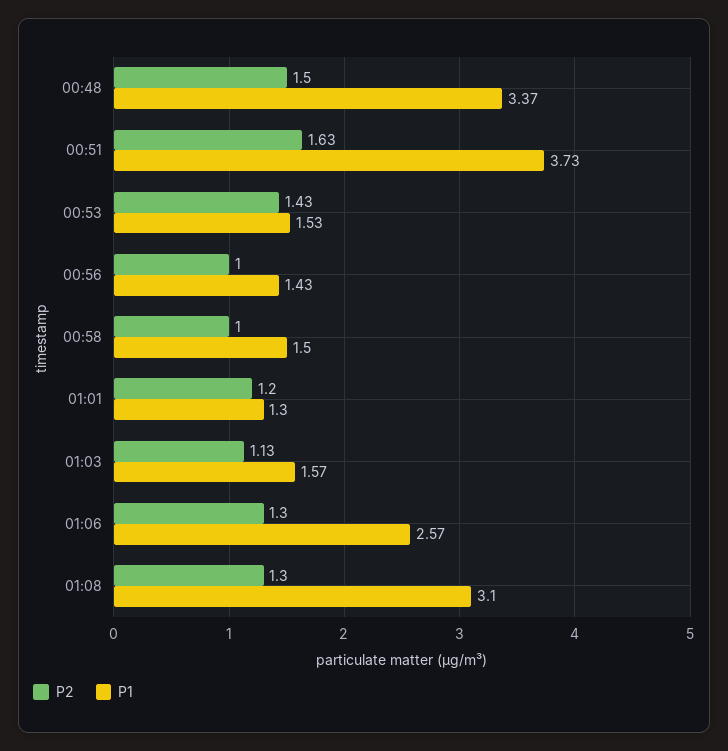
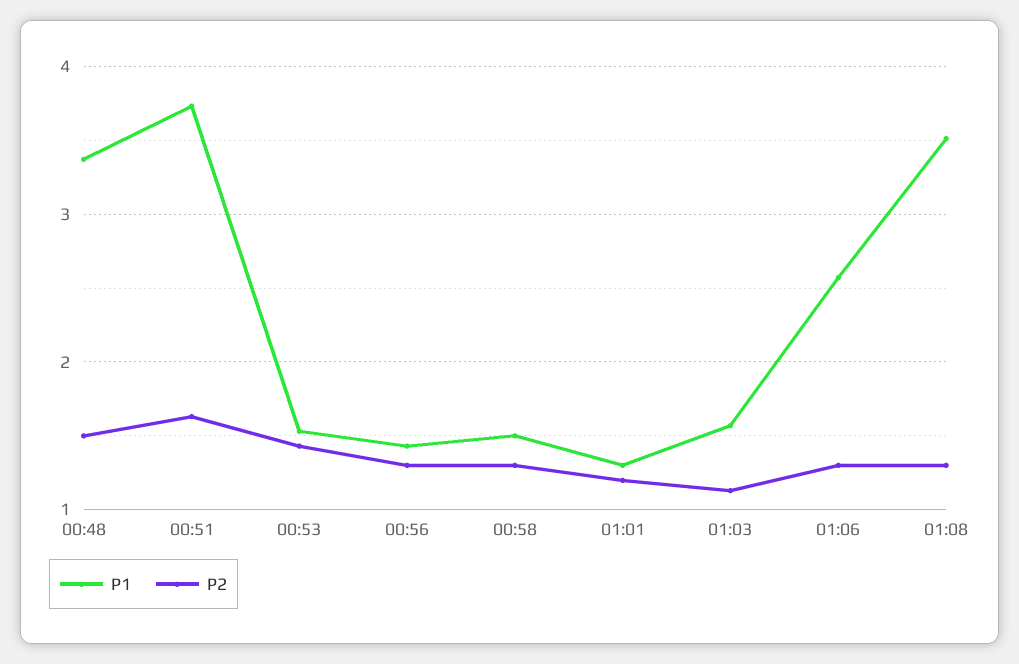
  {
    "P2": {
      "00:48": 1.5,
      "00:51": 1.63,
      "00:53": 1.43,
-     "00:56": 1,
+     "00:56": 1.3,
-     "00:58": 1,
+     "00:58": 1.3,
      "01:01": 1.2,
      "01:03": 1.13,
      "01:06": 1.3,
      "01:08": 1.3
    },
    "P1": {
      "00:48": 3.37,
      "00:51": 3.73,
      "00:53": 1.53,
      "00:56": 1.43,
      "00:58": 1.5,
      "01:01": 1.3,
      "01:03": 1.57,
      "01:06": 2.57,
-     "01:08": 3.1
+     "01:08": 3.5
    }
  }

